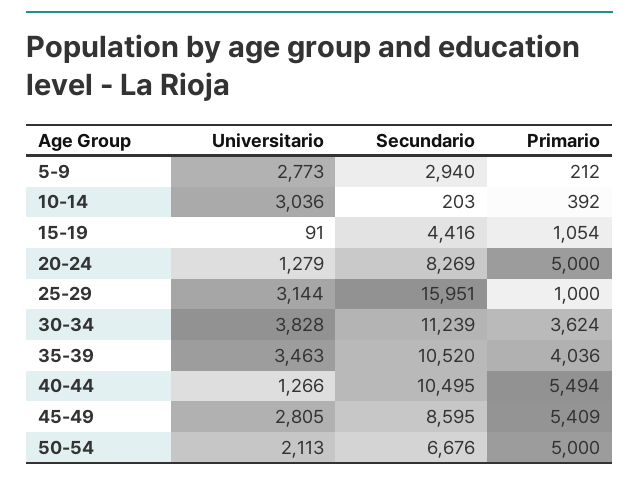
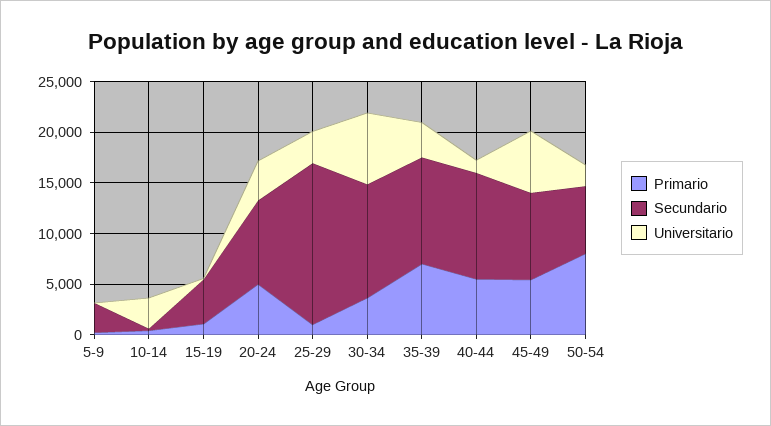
  {
    "Universitario": {
-     "5-9": 2773,
+     "5-9": 0,
      "10-14": 3036,
      "15-19": 91,
-     "20-24": 1279,
+     "20-24": 4000,
      "25-29": 3144,
-     "30-34": 3828,
+     "30-34": 7000,
      "35-39": 3463,
      "40-44": 1266,
-     "45-49": 2805,
+     "45-49": 6000,
      "50-54": 2113
    },
    "Secundario": {
      "5-9": 2940,
      "10-14": 203,
      "15-19": 4416,
      "20-24": 8269,
      "25-29": 15951,
      "30-34": 11239,
      "35-39": 10520,
      "40-44": 10495,
      "45-49": 8595,
      "50-54": 6676
    },
    "Primario": {
      "5-9": 212,
      "10-14": 392,
      "15-19": 1054,
      "20-24": 5000,
      "25-29": 1000,
      "30-34": 3624,
-     "35-39": 4036,
+     "35-39": 7000,
      "40-44": 5494,
      "45-49": 5409,
-     "50-54": 5000
+     "50-54": 8000
    }
  }

